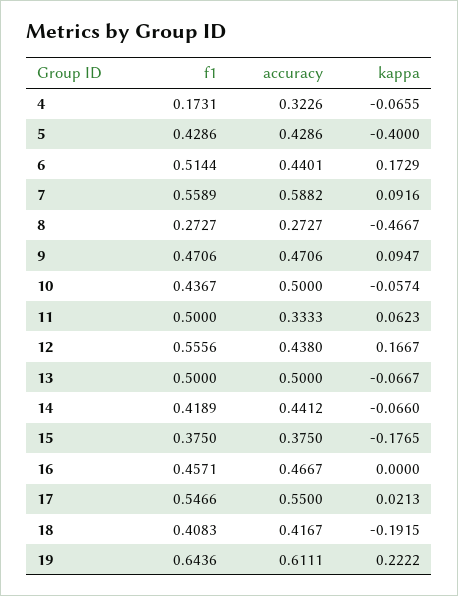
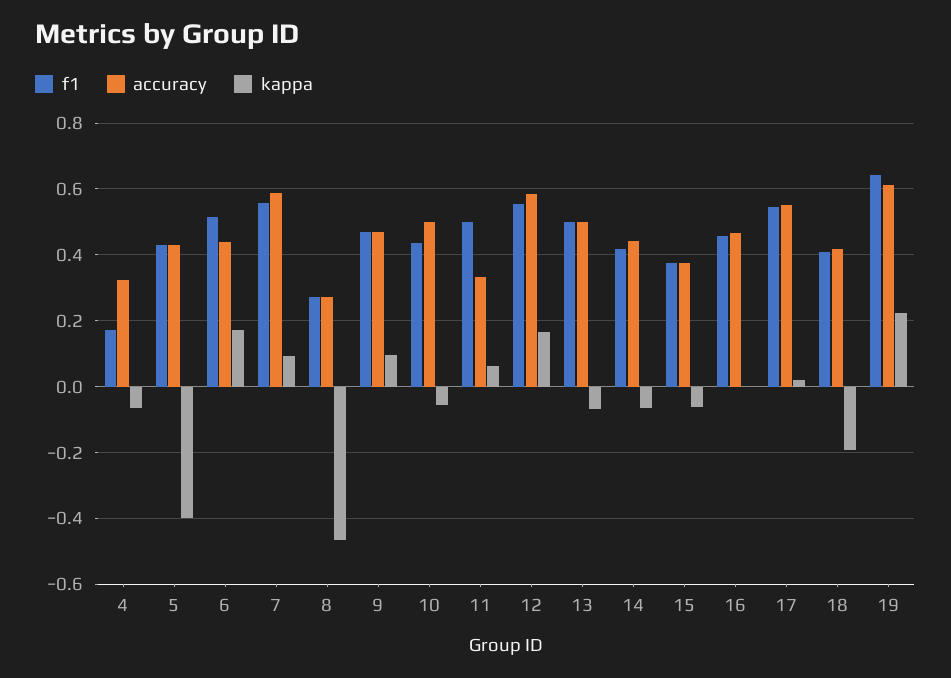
  {
    "f1": {
      "4": 0.1731,
      "5": 0.4286,
      "6": 0.5144,
      "7": 0.5589,
      "8": 0.2727,
      "9": 0.4706,
      "10": 0.4367,
      "11": 0.5,
      "12": 0.5556,
      "13": 0.5,
      "14": 0.4189,
      "15": 0.375,
      "16": 0.4571,
      "17": 0.5466,
      "18": 0.4083,
      "19": 0.6436
    },
    "accuracy": {
      "4": 0.3226,
      "5": 0.4286,
      "6": 0.4401,
      "7": 0.5882,
      "8": 0.2727,
      "9": 0.4706,
      "10": 0.5,
      "11": 0.3333,
-     "12": 0.438,
+     "12": 0.58,
      "13": 0.5,
      "14": 0.4412,
      "15": 0.375,
      "16": 0.4667,
      "17": 0.55,
      "18": 0.4167,
      "19": 0.6111
    },
    "kappa": {
      "4": -0.0655,
      "5": -0.4,
      "6": 0.1729,
      "7": 0.0916,
      "8": -0.4667,
      "9": 0.0947,
      "10": -0.0574,
      "11": 0.0623,
      "12": 0.1667,
      "13": -0.0667,
      "14": -0.066,
-     "15": -0.1765,
+     "15": -0.06,
      "16": 0,
      "17": 0.0213,
      "18": -0.1915,
      "19": 0.2222
    }
  }

